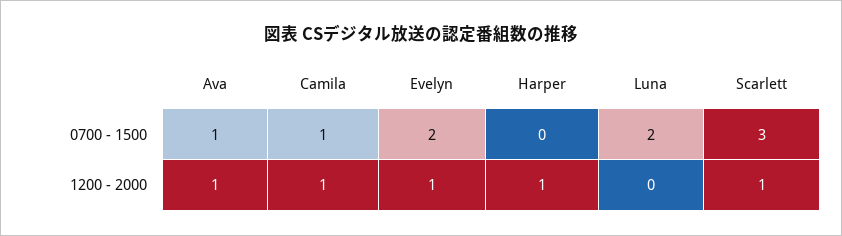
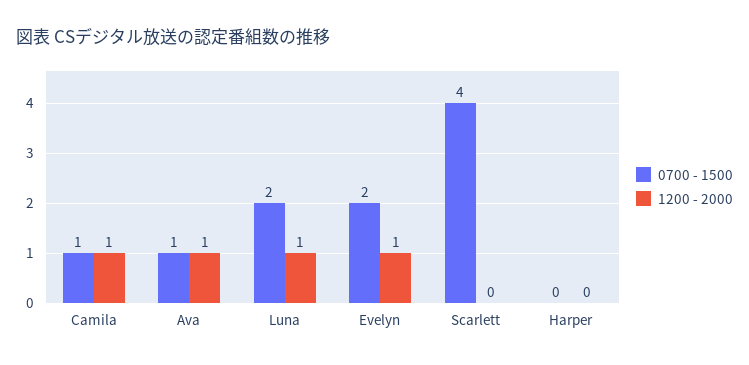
  {
    "0700 - 1500": {
      "Ava": 1,
      "Camila": 1,
      "Evelyn": 2,
      "Harper": 0,
      "Luna": 2,
-     "Scarlett": 3
+     "Scarlett": 4
    },
    "1200 - 2000": {
      "Ava": 1,
      "Camila": 1,
      "Evelyn": 1,
-     "Harper": 1,
+     "Harper": 0,
-     "Luna": 0,
+     "Luna": 1,
-     "Scarlett": 1
+     "Scarlett": 0
    }
  }

